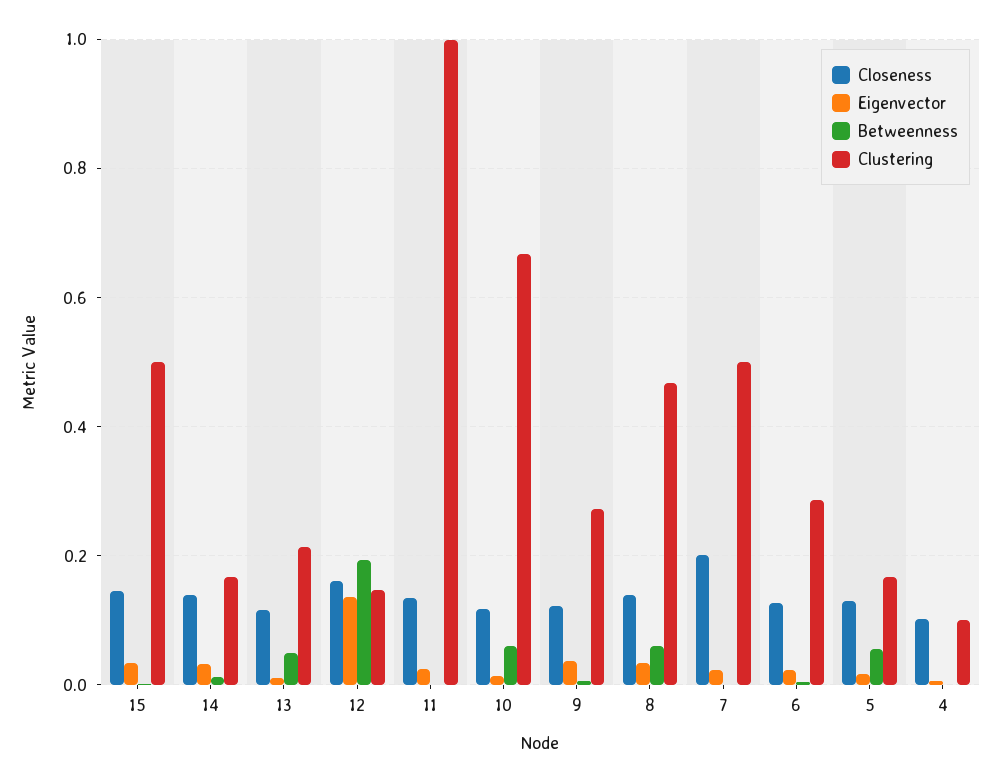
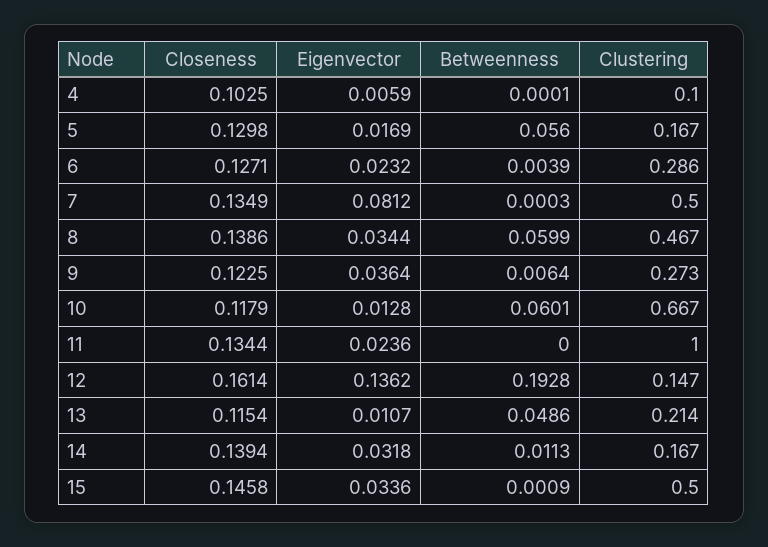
  {
    "Closeness": {
      "15": 0.1458,
      "14": 0.1394,
      "13": 0.1154,
      "12": 0.1614,
      "11": 0.1344,
      "10": 0.1179,
      "9": 0.1225,
      "8": 0.1386,
-     "7": 0.2,
+     "7": 0.1349,
      "6": 0.1271,
      "5": 0.1298,
      "4": 0.1025
    },
    "Eigenvector": {
      "15": 0.0336,
      "14": 0.0318,
      "13": 0.0107,
      "12": 0.1362,
      "11": 0.0236,
      "10": 0.0128,
      "9": 0.0364,
      "8": 0.0344,
-     "7": 0.02,
+     "7": 0.0812,
      "6": 0.0232,
      "5": 0.0169,
      "4": 0.0059
    },
    "Betweenness": {
      "15": 0.0009,
      "14": 0.0113,
      "13": 0.0486,
      "12": 0.1928,
      "11": 0,
      "10": 0.0601,
      "9": 0.0064,
      "8": 0.0599,
      "7": 0.0003,
      "6": 0.0039,
      "5": 0.056,
      "4": 0.0001
    },
    "Clustering": {
      "15": 0.5,
      "14": 0.167,
      "13": 0.214,
      "12": 0.147,
      "11": 1,
      "10": 0.667,
      "9": 0.273,
      "8": 0.467,
      "7": 0.5,
      "6": 0.286,
      "5": 0.167,
      "4": 0.1
    }
  }

